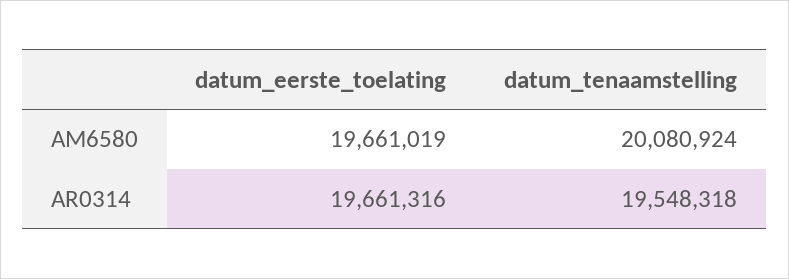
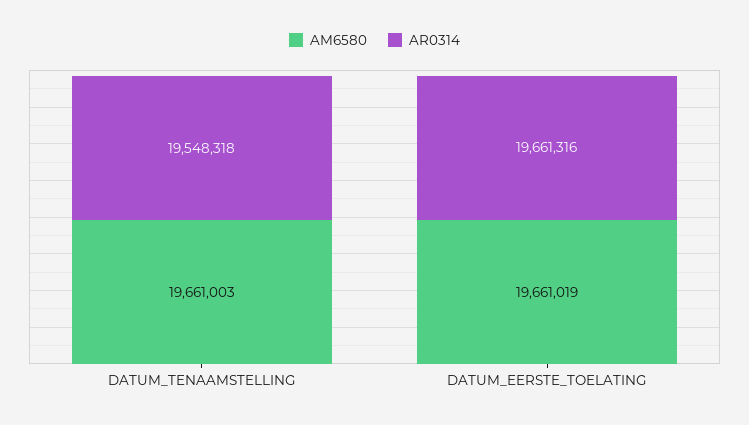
  {
    "AM6580": {
      "datum_eerste_toelating": 19661019,
-     "datum_tenaamstelling": 20080924
+     "datum_tenaamstelling": 19661003
    },
    "AR0314": {
      "datum_eerste_toelating": 19661316,
      "datum_tenaamstelling": 19548318
    }
  }

